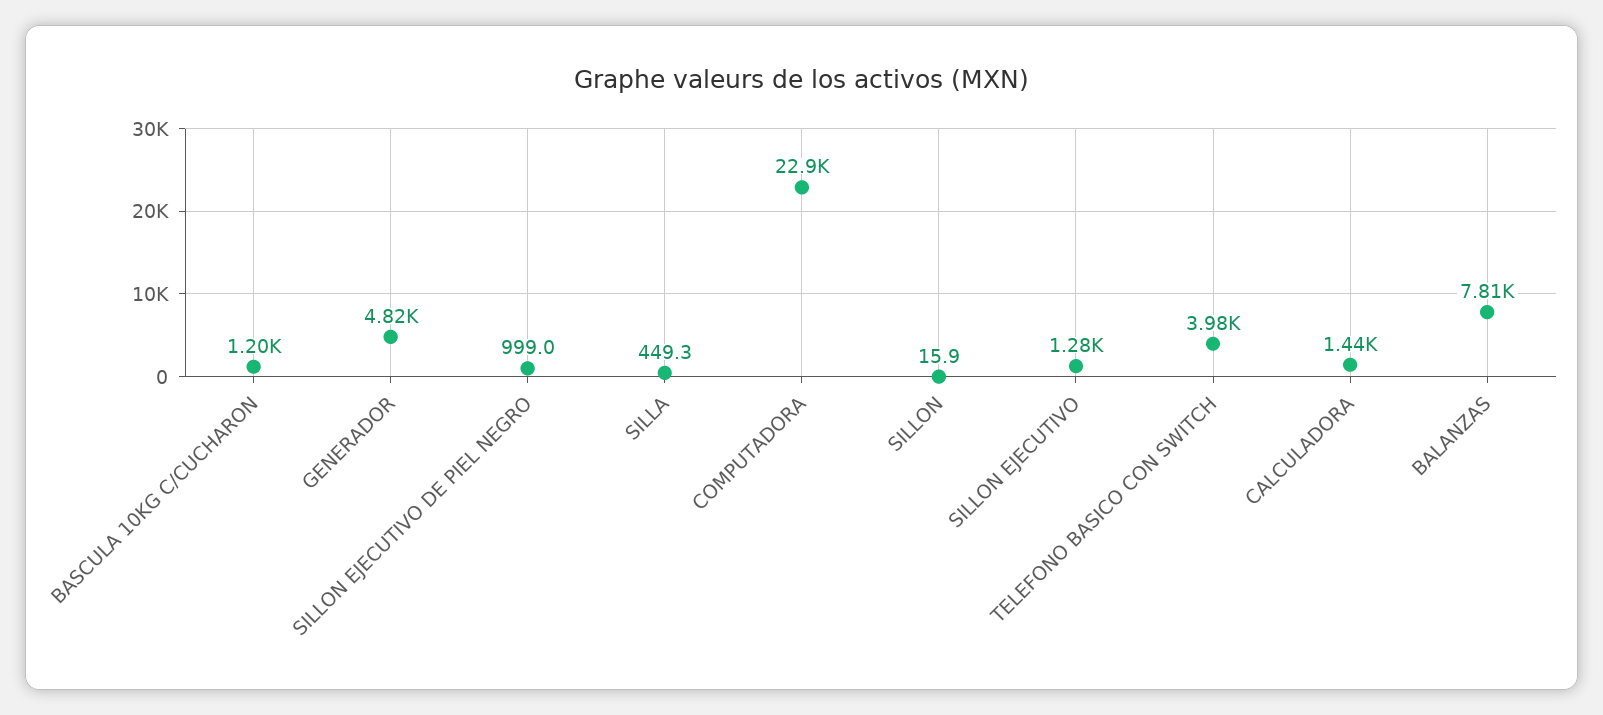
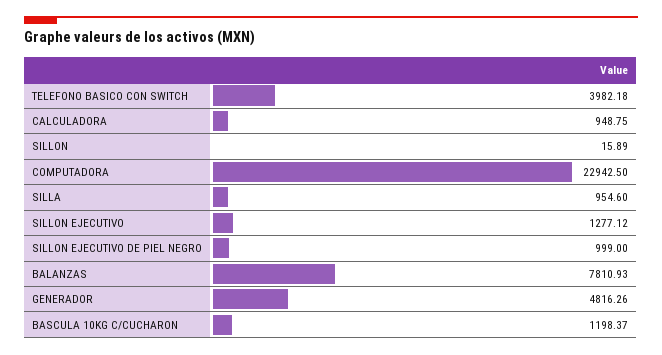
  {
    "BASCULA 10KG C/CUCHARON": 1198.37,
    "GENERADOR": 4816.26,
    "SILLON EJECUTIVO DE PIEL NEGRO": 999,
-   "SILLA": 449.3,
+   "SILLA": 954.6,
    "COMPUTADORA": 22942.5,
    "SILLON": 15.89,
    "SILLON EJECUTIVO": 1277.12,
    "TELEFONO BASICO CON SWITCH": 3982.18,
-   "CALCULADORA": 1440,
+   "CALCULADORA": 948.75,
    "BALANZAS": 7810.93
  }

